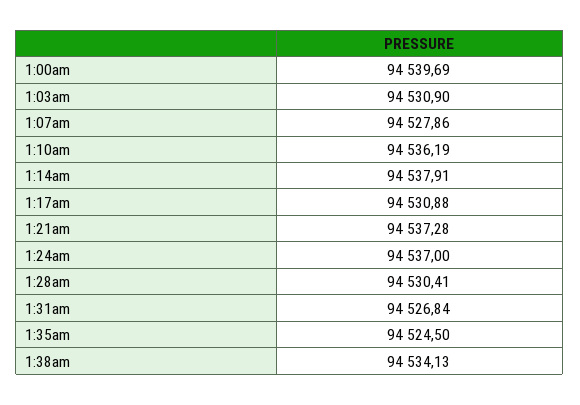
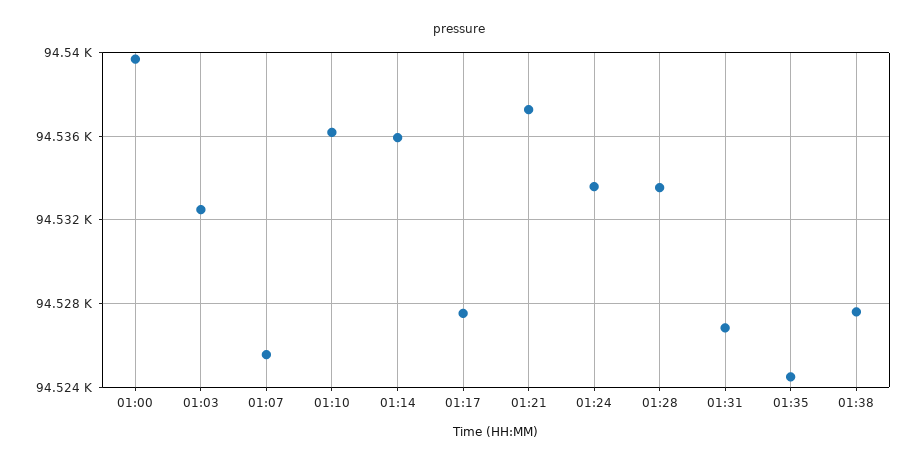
  {
    "1:00am": 94539.69,
-   "1:03am": 94530.9,
+   "1:03am": 94532.5,
-   "1:07am": 94527.86,
+   "1:07am": 94525.5,
    "1:10am": 94536.19,
-   "1:14am": 94537.91,
+   "1:14am": 94536,
-   "1:17am": 94530.88,
+   "1:17am": 94527.5,
    "1:21am": 94537.28,
-   "1:24am": 94537,
+   "1:24am": 94533.5,
-   "1:28am": 94530.41,
+   "1:28am": 94533.5,
    "1:31am": 94526.84,
    "1:35am": 94524.5,
-   "1:38am": 94534.13
+   "1:38am": 94527.5
  }

